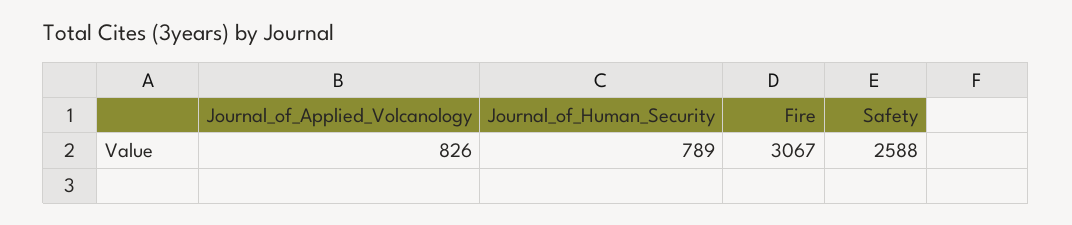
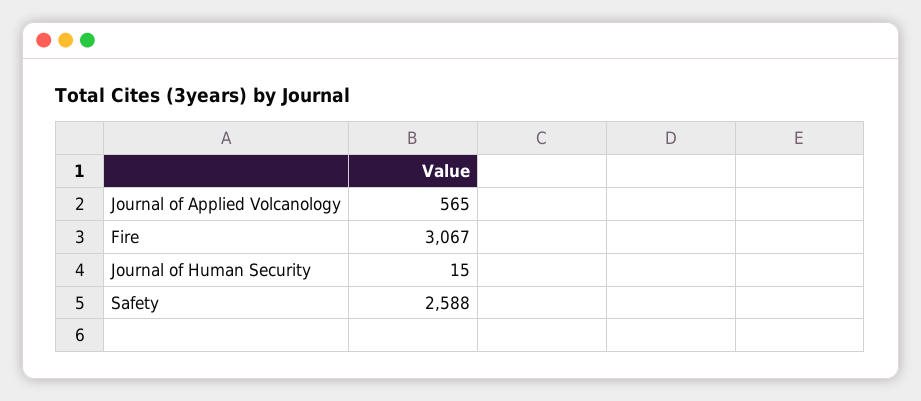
  {
-   "Journal_of_Applied_Volcanology": 826,
+   "Journal_of_Applied_Volcanology": 565,
-   "Journal_of_Human_Security": 789,
+   "Journal_of_Human_Security": 15,
    "Fire": 3067,
    "Safety": 2588
  }

